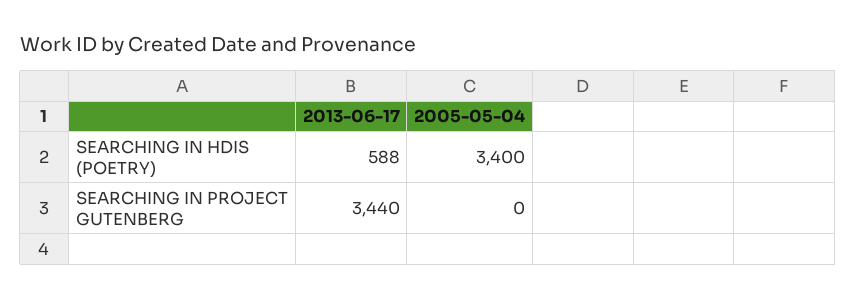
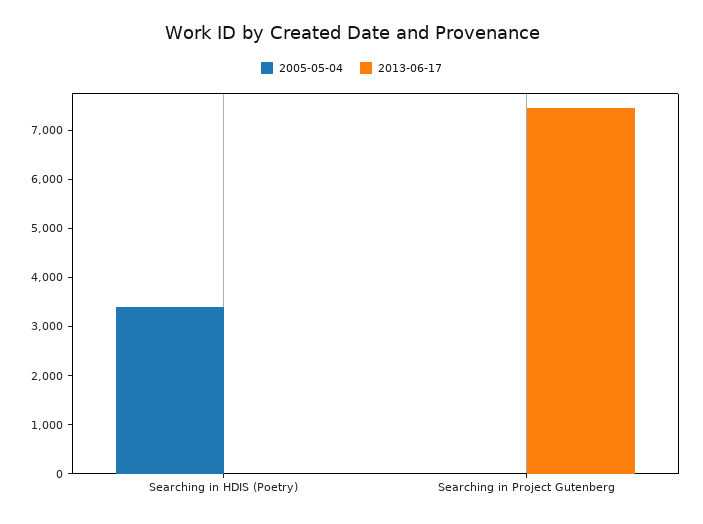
  {
    "2013-06-17": {
-     "SEARCHING IN HDIS (POETRY)": 588,
+     "SEARCHING IN HDIS (POETRY)": 0,
-     "SEARCHING IN PROJECT GUTENBERG": 3440
+     "SEARCHING IN PROJECT GUTENBERG": 7400
    },
    "2005-05-04": {
      "SEARCHING IN HDIS (POETRY)": 3400,
      "SEARCHING IN PROJECT GUTENBERG": 0
    }
  }

